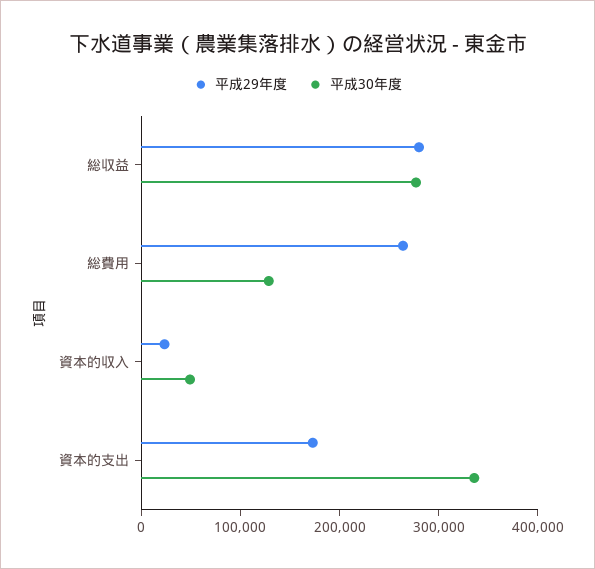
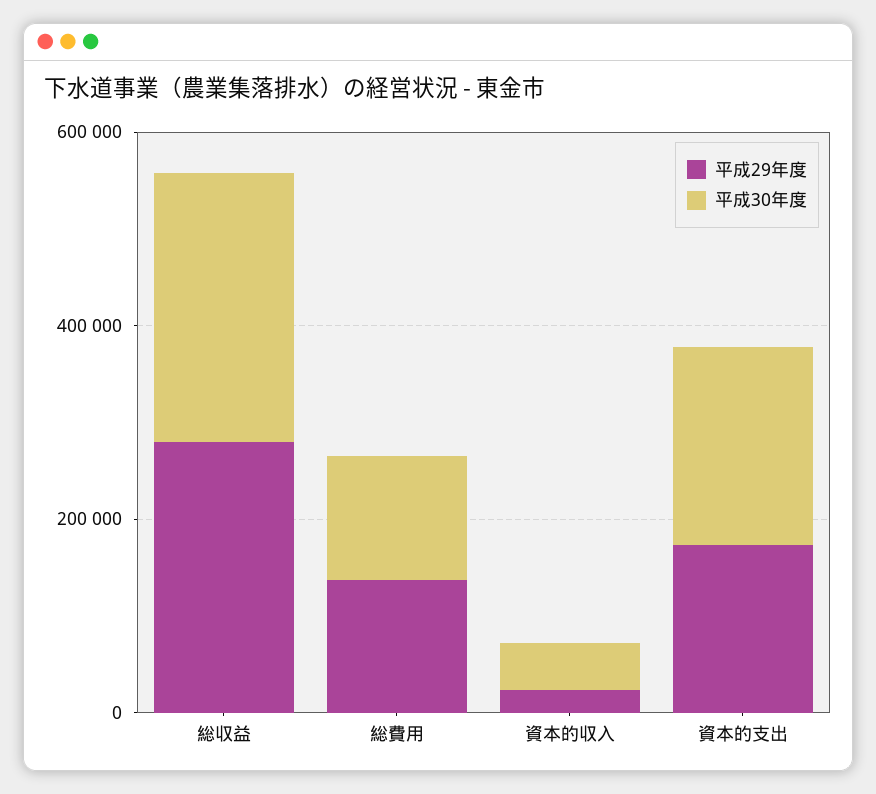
  {
    "平成29年度": {
      "総収益": 280000,
-     "総費用": 260000,
+     "総費用": 150000,
      "資本的収入": 20000,
      "資本的支出": 180000
    },
    "平成30年度": {
      "総収益": 280000,
      "総費用": 120000,
      "資本的収入": 40000,
-     "資本的支出": 340000
+     "資本的支出": 200000
    }
  }

